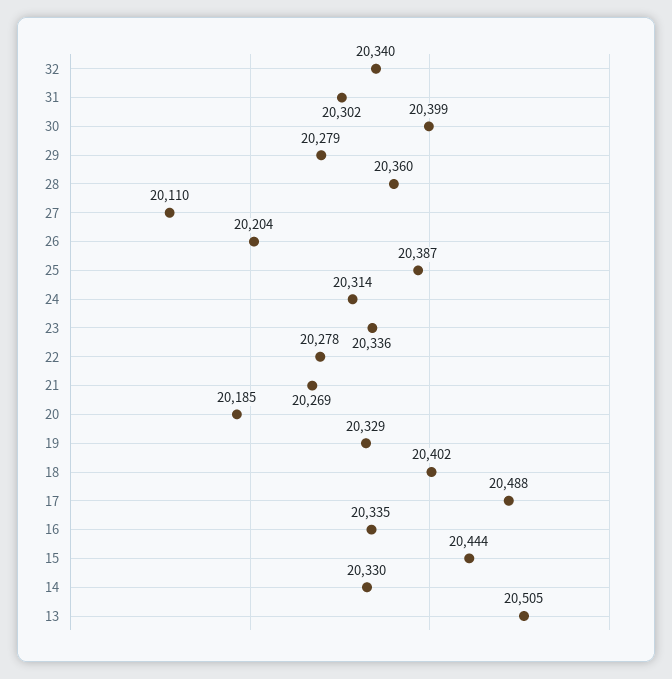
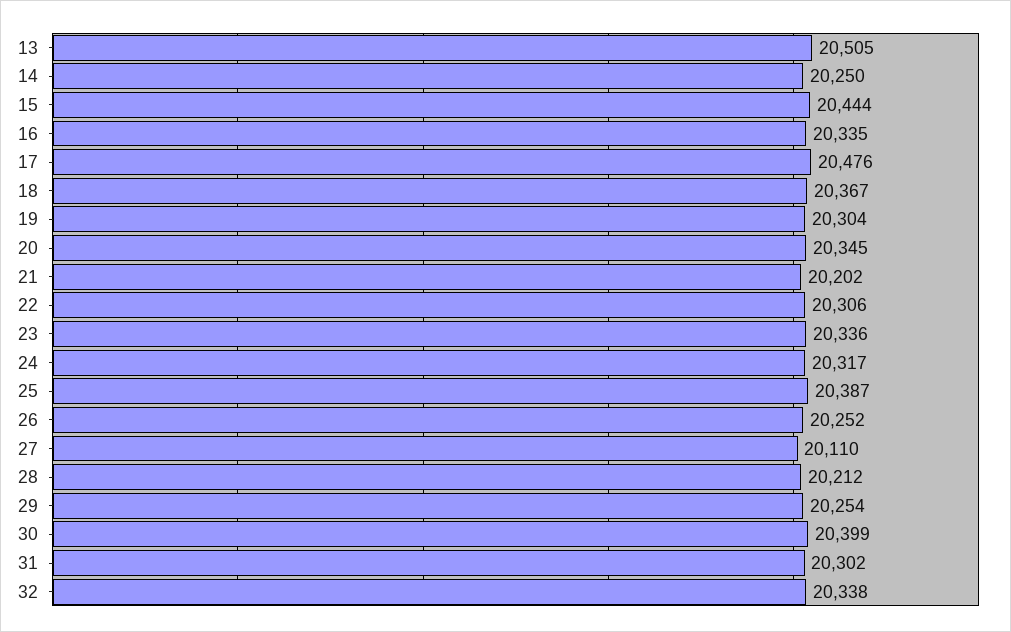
  {
-   "32": 20340,
+   "32": 20338,
    "31": 20302,
    "30": 20399,
-   "29": 20279,
+   "29": 20254,
-   "28": 20360,
+   "28": 20212,
    "27": 20110,
-   "26": 20204,
+   "26": 20252,
    "25": 20387,
-   "24": 20314,
+   "24": 20317,
    "23": 20336,
-   "22": 20278,
+   "22": 20306,
-   "21": 20269,
+   "21": 20202,
-   "20": 20185,
+   "20": 20345,
-   "19": 20329,
+   "19": 20304,
-   "18": 20402,
+   "18": 20367,
-   "17": 20488,
+   "17": 20476,
    "16": 20335,
    "15": 20444,
-   "14": 20330,
+   "14": 20250,
    "13": 20505
  }

